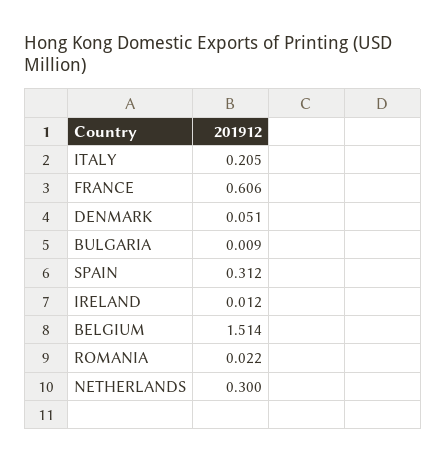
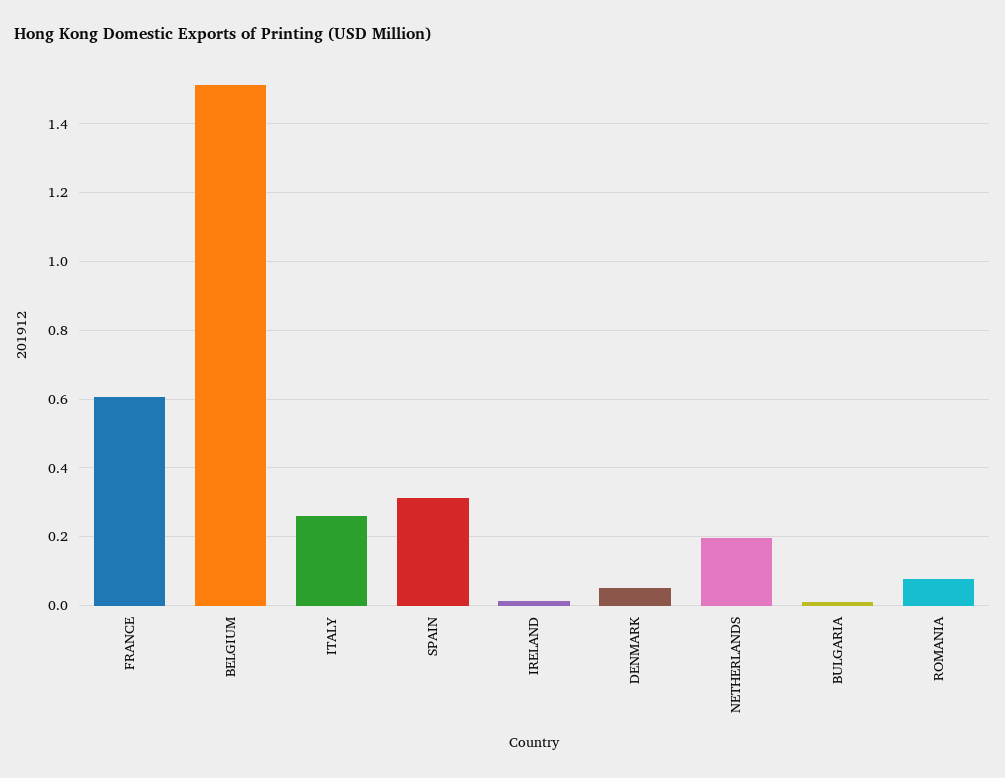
  {
-   "ITALY": 0.205,
+   "ITALY": 0.26,
    "FRANCE": 0.606,
    "DENMARK": 0.051,
    "BULGARIA": 0.009,
    "SPAIN": 0.312,
    "IRELAND": 0.012,
    "BELGIUM": 1.514,
-   "ROMANIA": 0.022,
+   "ROMANIA": 0.08,
-   "NETHERLANDS": 0.3
+   "NETHERLANDS": 0.2
  }

